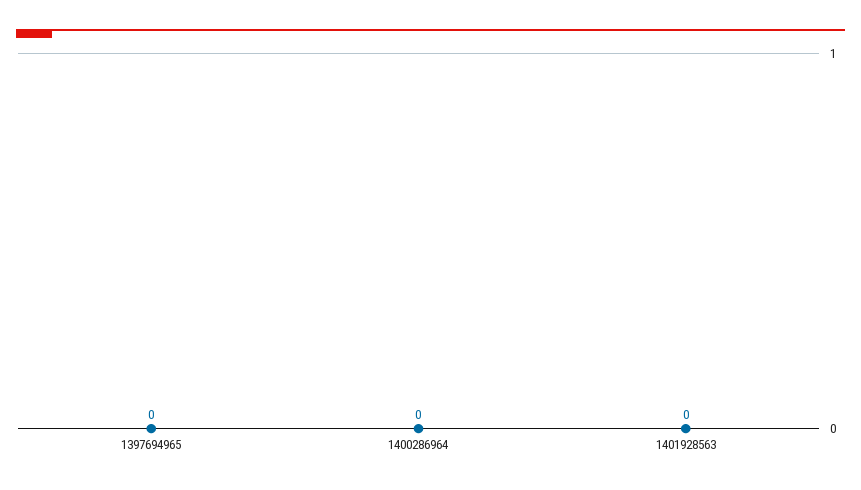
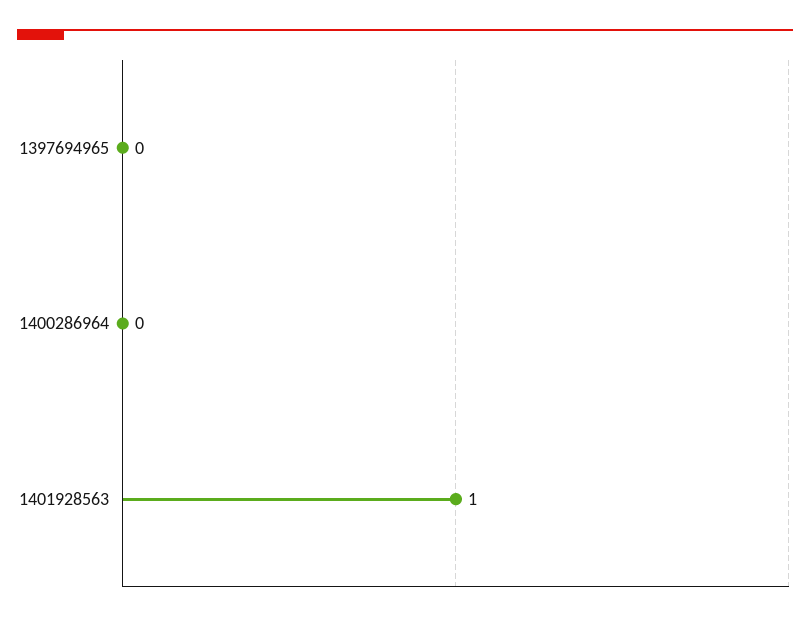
  {
    "1397694965": 0,
    "1400286964": 0,
-   "1401928563": 0
+   "1401928563": 1
  }

